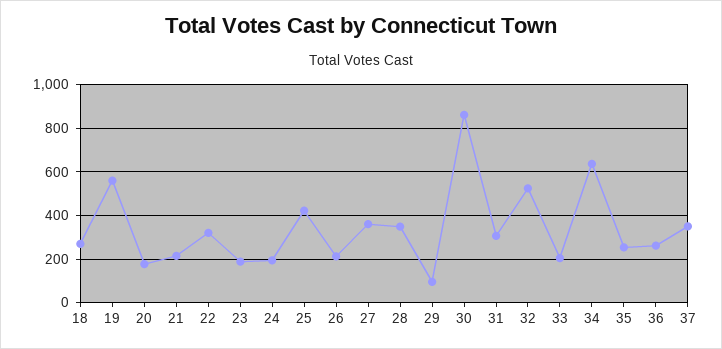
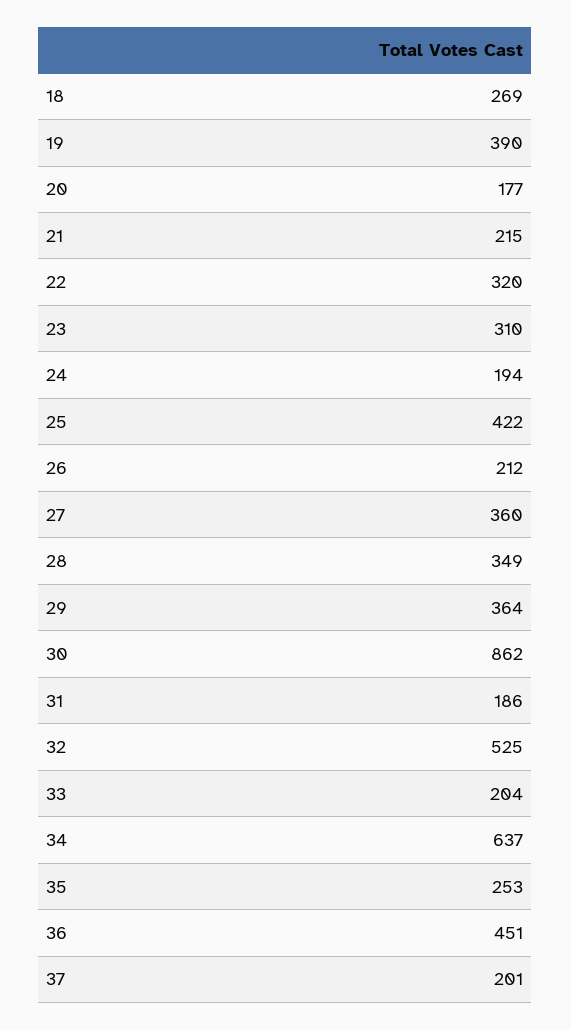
  {
    "18": 269,
-   "19": 550,
+   "19": 390,
    "20": 177,
    "21": 215,
    "22": 320,
-   "23": 200,
+   "23": 310,
    "24": 194,
    "25": 422,
    "26": 212,
    "27": 360,
    "28": 349,
-   "29": 100,
+   "29": 364,
    "30": 862,
-   "31": 300,
+   "31": 186,
    "32": 525,
    "33": 204,
    "34": 637,
    "35": 253,
-   "36": 250,
+   "36": 451,
-   "37": 350
+   "37": 201
  }

